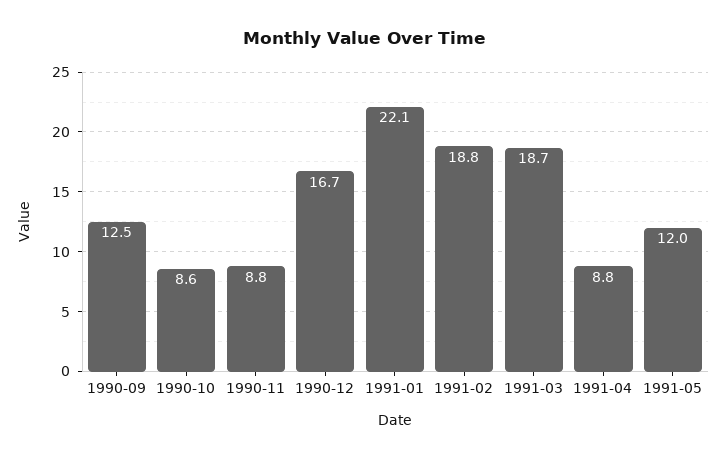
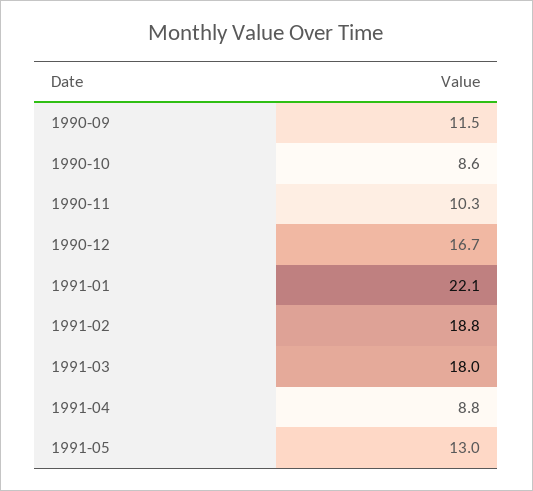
  {
-   "1990-09": 12.5,
+   "1990-09": 11.5,
    "1990-10": 8.6,
-   "1990-11": 8.8,
+   "1990-11": 10.3,
    "1990-12": 16.7,
    "1991-01": 22.1,
    "1991-02": 18.8,
-   "1991-03": 18.7,
+   "1991-03": 18,
    "1991-04": 8.8,
-   "1991-05": 12
+   "1991-05": 13
  }

